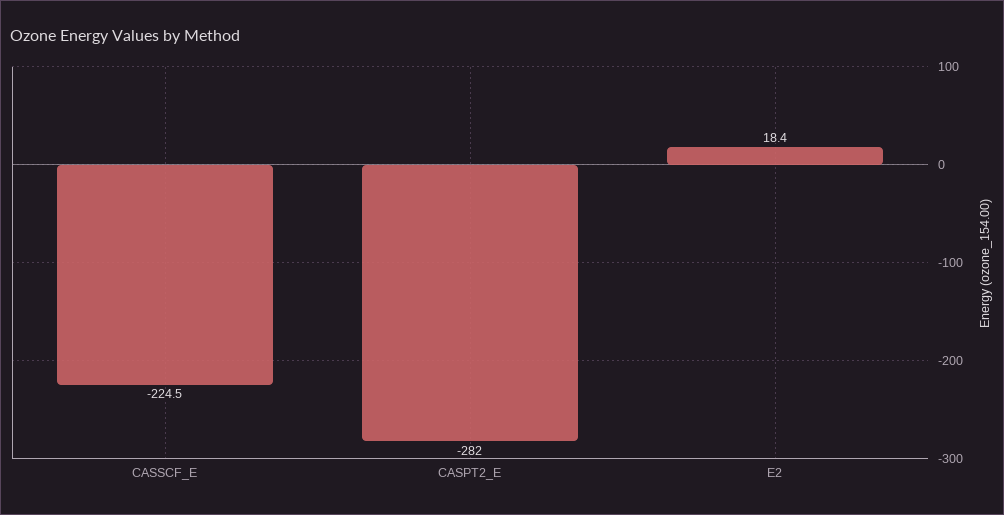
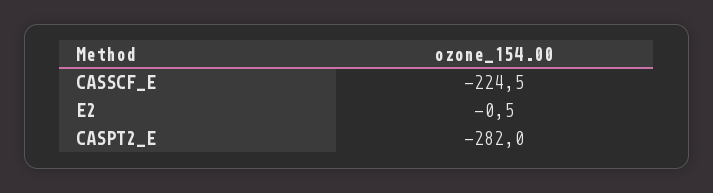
  {
    "CASSCF_E": -224.5,
    "CASPT2_E": -282,
-   "E2": 18.4
+   "E2": -0.5
  }

